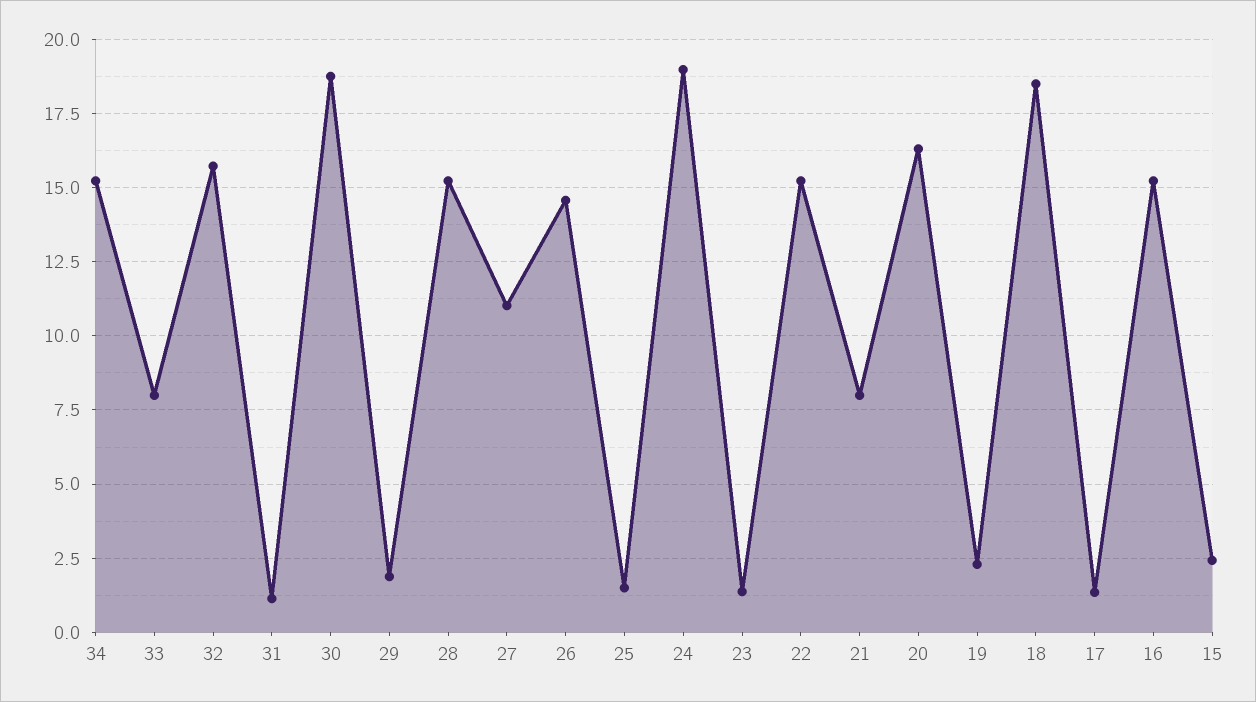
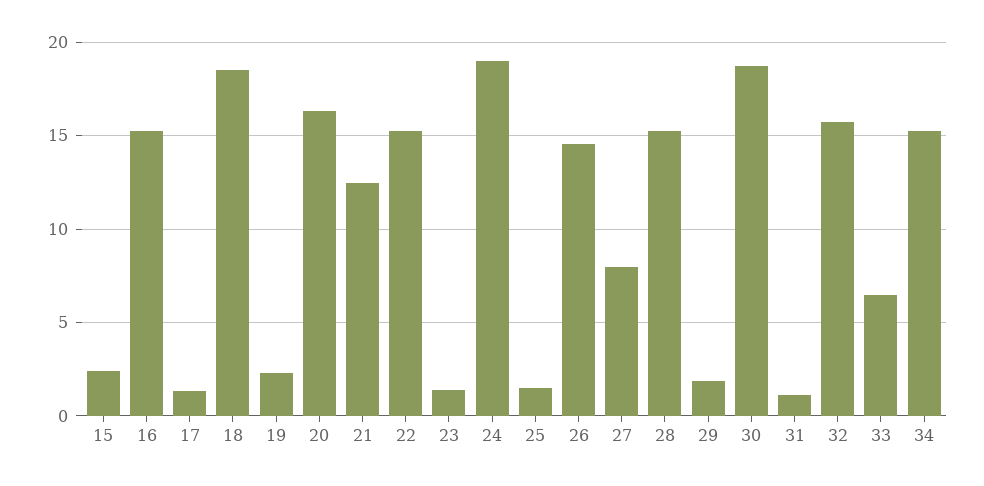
  {
    "34": 15.25,
-   "33": 8,
+   "33": 6.5,
    "32": 15.75,
    "31": 1.25,
    "30": 18.75,
    "29": 2,
    "28": 15.25,
-   "27": 11,
+   "27": 8,
    "26": 14.5,
    "25": 1.5,
    "24": 19,
    "23": 1.25,
    "22": 15.25,
-   "21": 8,
+   "21": 12.5,
    "20": 16.25,
    "19": 2.25,
    "18": 18.5,
    "17": 1.25,
    "16": 15.25,
    "15": 2.5
  }

